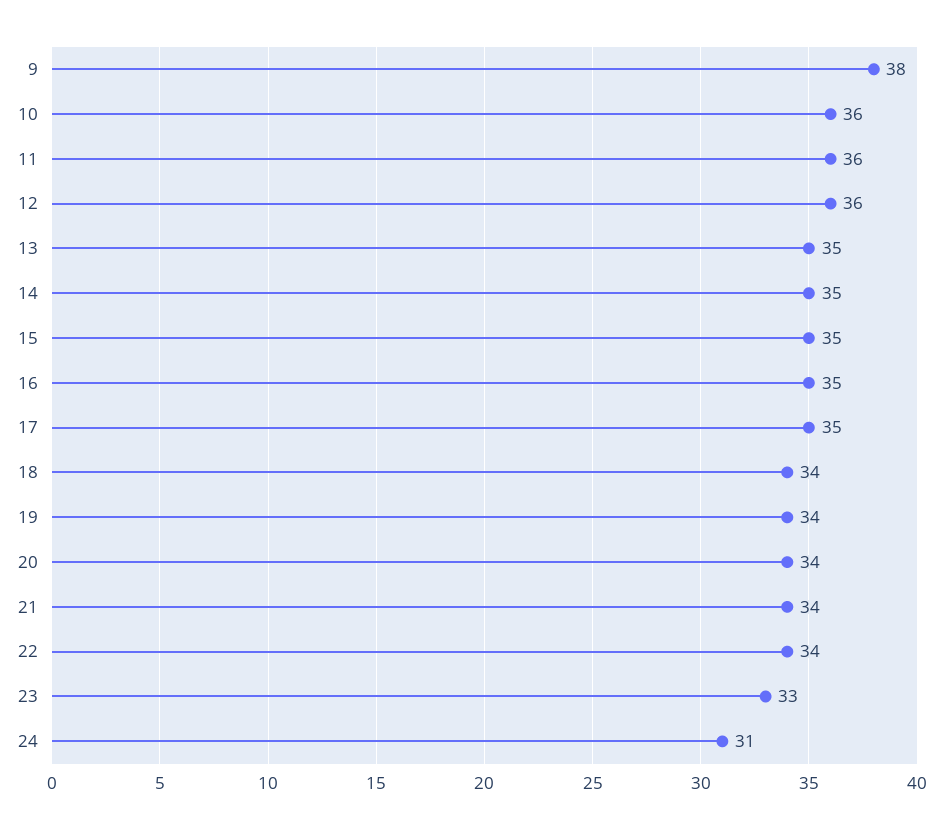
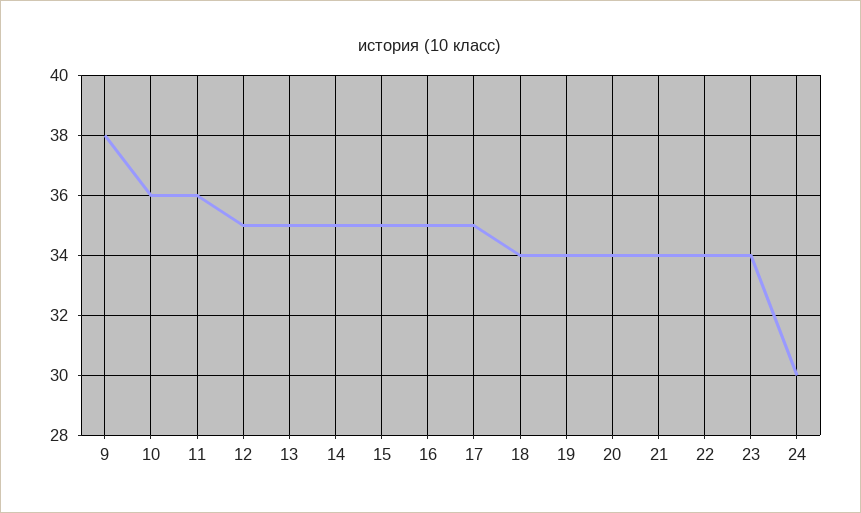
  {
    "9": 38,
    "10": 36,
    "11": 36,
-   "12": 36,
+   "12": 35,
    "13": 35,
    "14": 35,
    "15": 35,
    "16": 35,
    "17": 35,
    "18": 34,
    "19": 34,
    "20": 34,
    "21": 34,
    "22": 34,
-   "23": 33,
+   "23": 34,
-   "24": 31
+   "24": 30
  }

